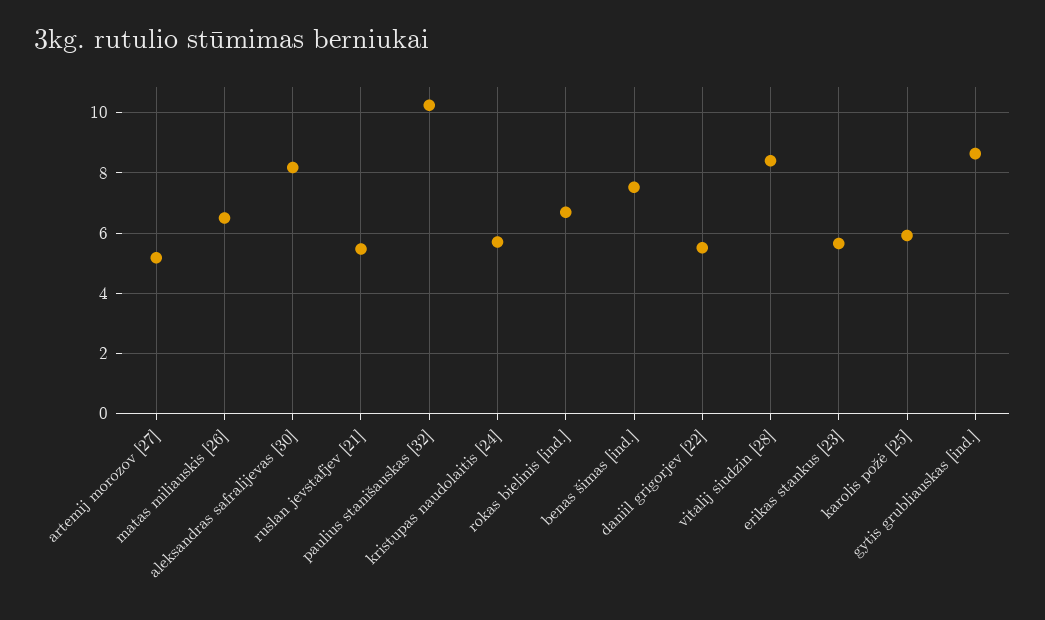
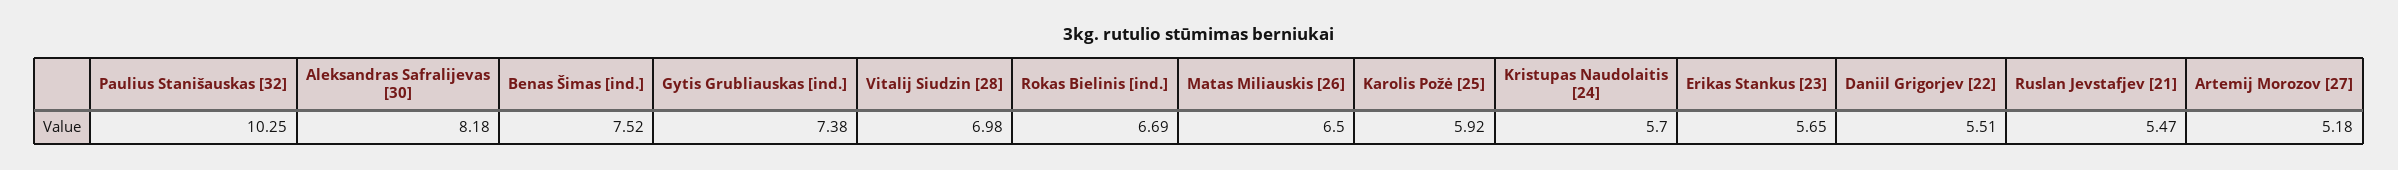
  {
    "artemij morozov [27]": 5.18,
    "matas miliauskis [26]": 6.5,
    "aleksandras safralijevas [30]": 8.18,
    "ruslan jevstafjev [21]": 5.47,
    "paulius stanišauskas [32]": 10.25,
    "kristupas naudolaitis [24]": 5.7,
    "rokas bielinis [ind.]": 6.69,
    "benas šimas [ind.]": 7.52,
    "daniil grigorjev [22]": 5.51,
-   "vitalij siudzin [28]": 8.4,
+   "vitalij siudzin [28]": 6.98,
    "erikas stankus [23]": 5.65,
    "karolis požė [25]": 5.92,
-   "gytis grubliauskas [ind.]": 8.6
+   "gytis grubliauskas [ind.]": 7.38
  }

